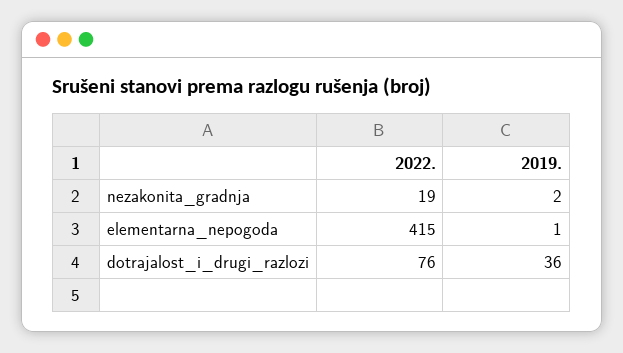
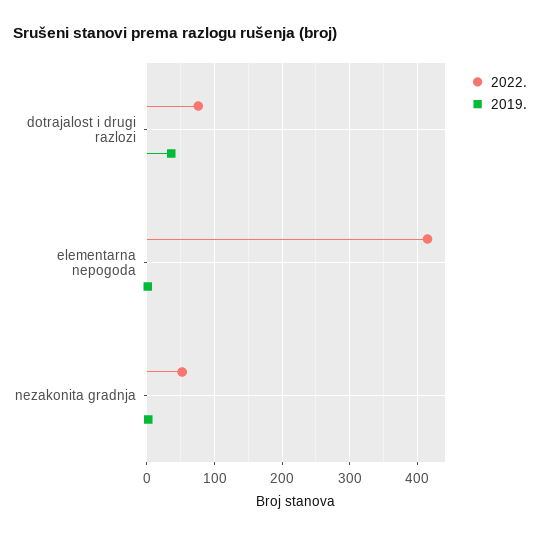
  {
    "2022.": {
-     "nezakonita_gradnja": 19,
+     "nezakonita_gradnja": 50,
      "elementarna_nepogoda": 415,
      "dotrajalost_i_drugi_razlozi": 76
    },
    "2019.": {
      "nezakonita_gradnja": 2,
      "elementarna_nepogoda": 1,
      "dotrajalost_i_drugi_razlozi": 36
    }
  }

